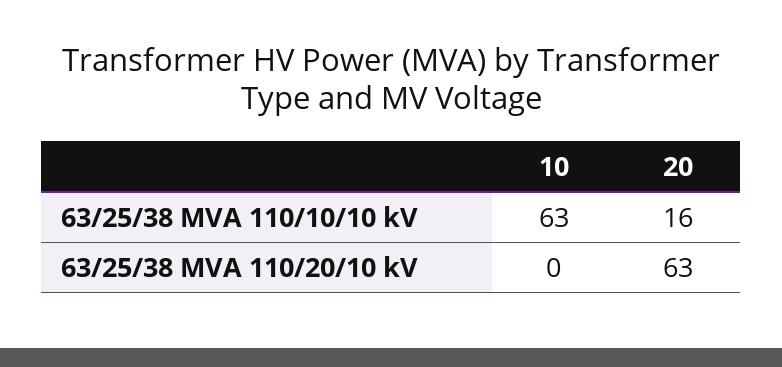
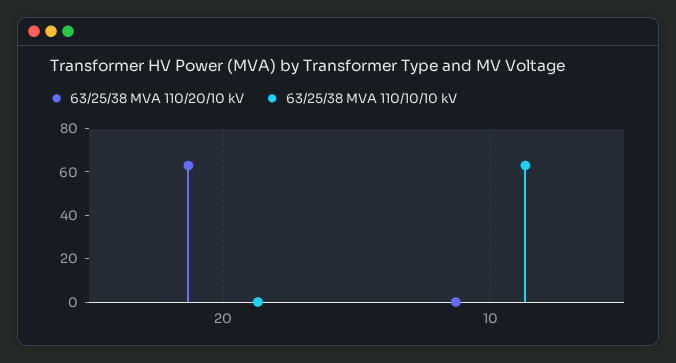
  {
    "63/25/38 MVA 110/10/10 kV": {
      "10": 63,
-     "20": 16
+     "20": 0
    },
    "63/25/38 MVA 110/20/10 kV": {
      "10": 0,
      "20": 63
    }
  }

